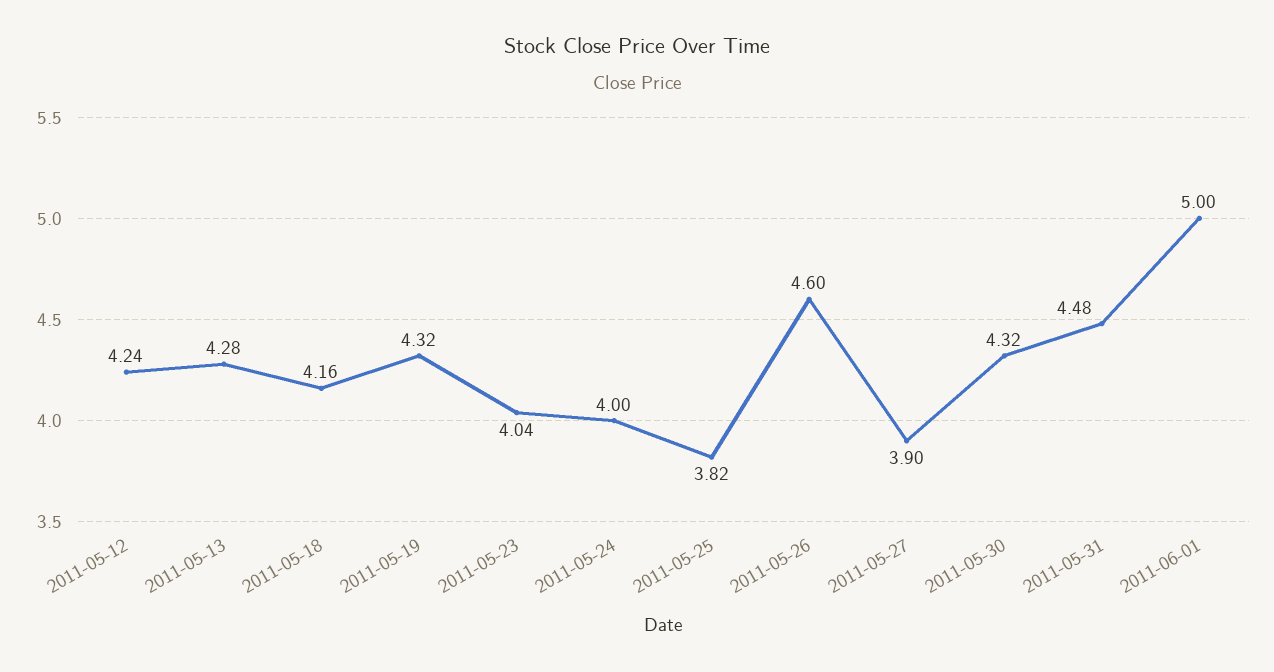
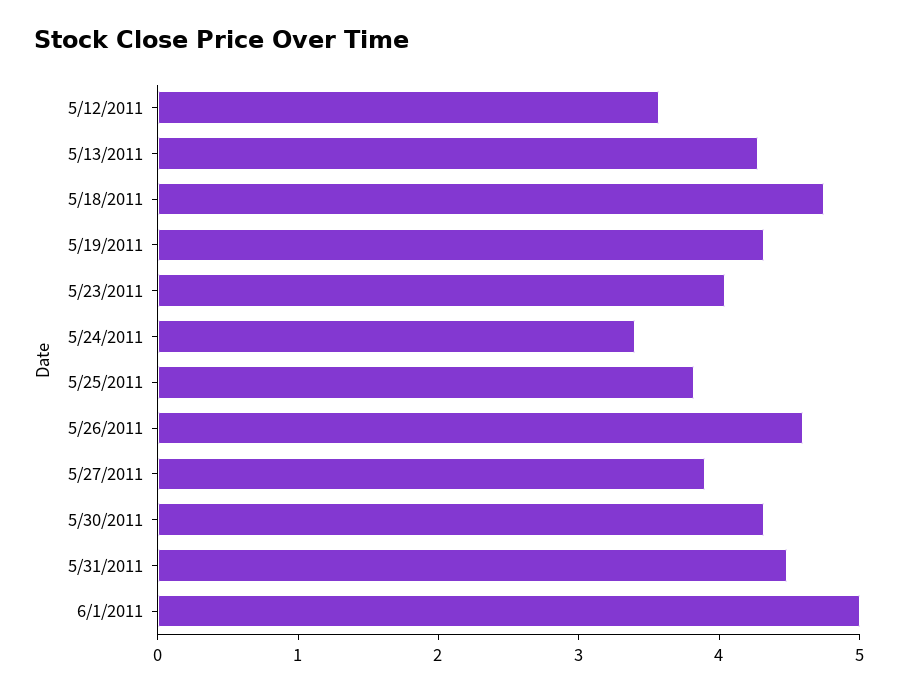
  {
-   "2011-05-12": 4.24,
+   "2011-05-12": 3.6,
    "2011-05-13": 4.28,
-   "2011-05-18": 4.16,
+   "2011-05-18": 4.8,
    "2011-05-19": 4.32,
    "2011-05-23": 4.04,
-   "2011-05-24": 4,
+   "2011-05-24": 3.4,
    "2011-05-25": 3.82,
    "2011-05-26": 4.6,
    "2011-05-27": 3.9,
    "2011-05-30": 4.32,
    "2011-05-31": 4.48,
    "2011-06-01": 5
  }

